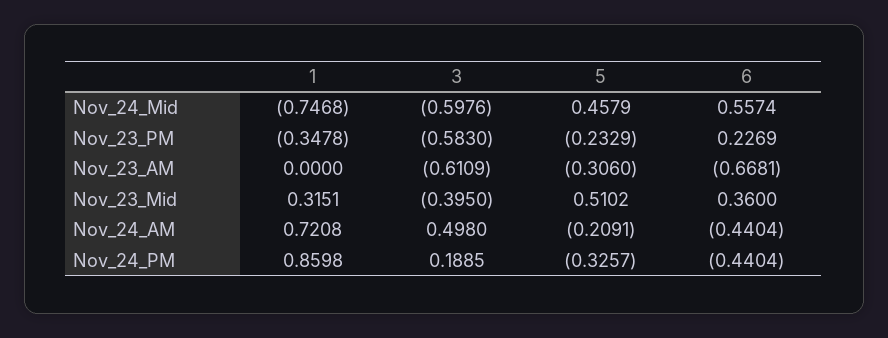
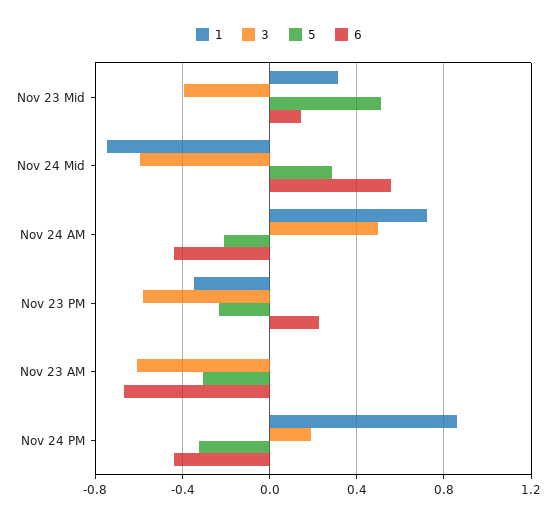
  {
    "1": {
      "Nov_24_Mid": -0.7468,
      "Nov_23_PM": -0.3478,
      "Nov_23_AM": 0,
      "Nov_23_Mid": 0.3151,
      "Nov_24_AM": 0.7208,
      "Nov_24_PM": 0.8598
    },
    "3": {
      "Nov_24_Mid": -0.5976,
      "Nov_23_PM": -0.583,
      "Nov_23_AM": -0.6109,
      "Nov_23_Mid": -0.395,
      "Nov_24_AM": 0.498,
      "Nov_24_PM": 0.1885
    },
    "5": {
-     "Nov_24_Mid": 0.4579,
+     "Nov_24_Mid": 0.3,
      "Nov_23_PM": -0.2329,
      "Nov_23_AM": -0.306,
      "Nov_23_Mid": 0.5102,
      "Nov_24_AM": -0.2091,
      "Nov_24_PM": -0.3257
    },
    "6": {
      "Nov_24_Mid": 0.5574,
      "Nov_23_PM": 0.2269,
      "Nov_23_AM": -0.6681,
-     "Nov_23_Mid": 0.36,
+     "Nov_23_Mid": 0.15,
      "Nov_24_AM": -0.4404,
      "Nov_24_PM": -0.4404
    }
  }

